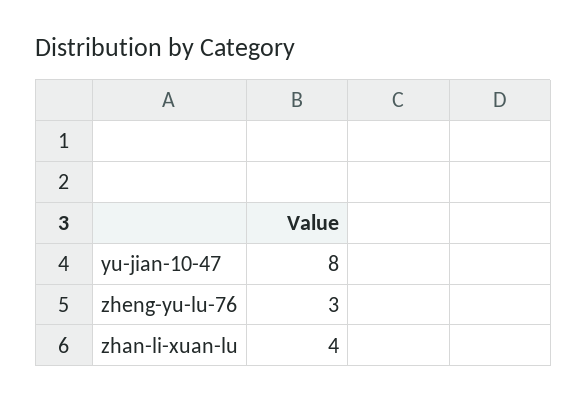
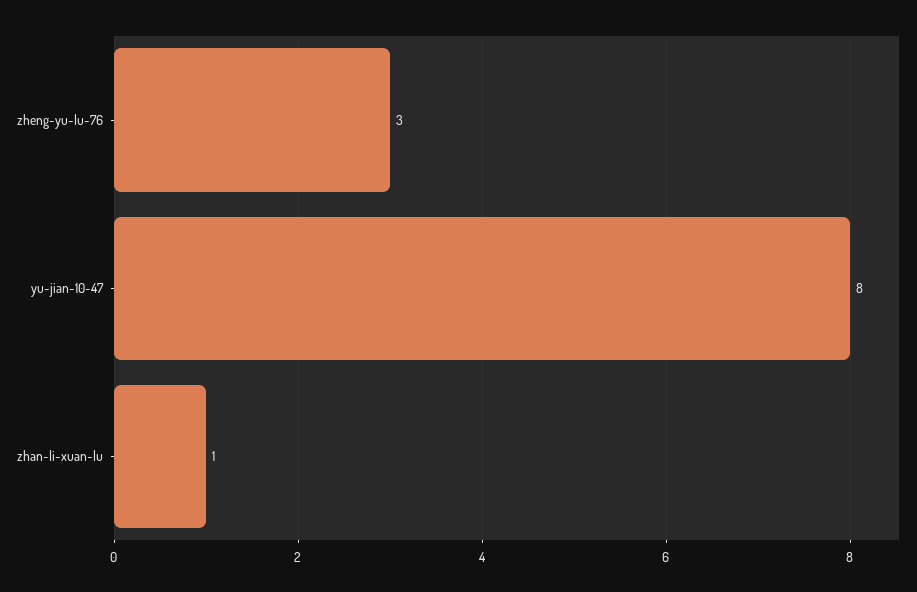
  {
    "yu-jian-10-47": 8,
    "zheng-yu-lu-76": 3,
-   "zhan-li-xuan-lu": 4
+   "zhan-li-xuan-lu": 1
  }

